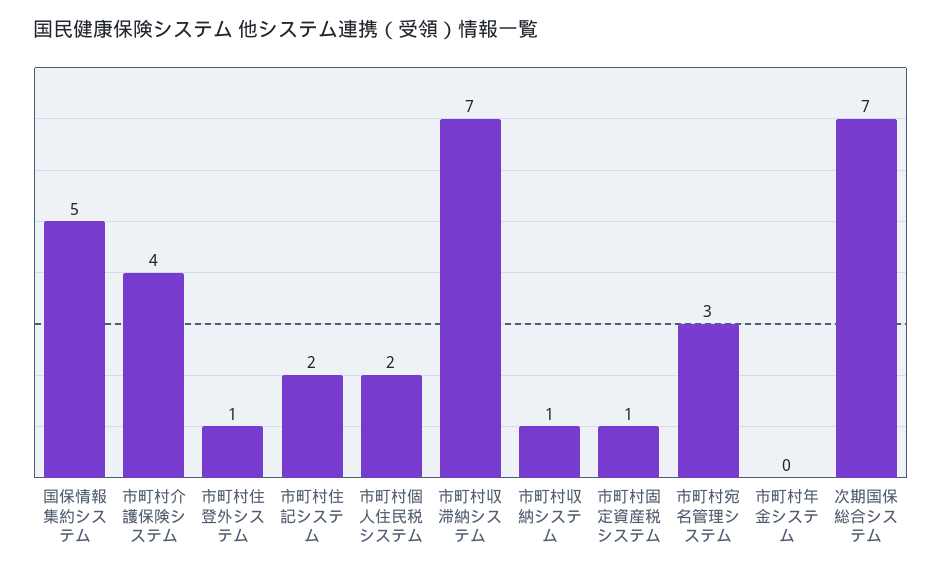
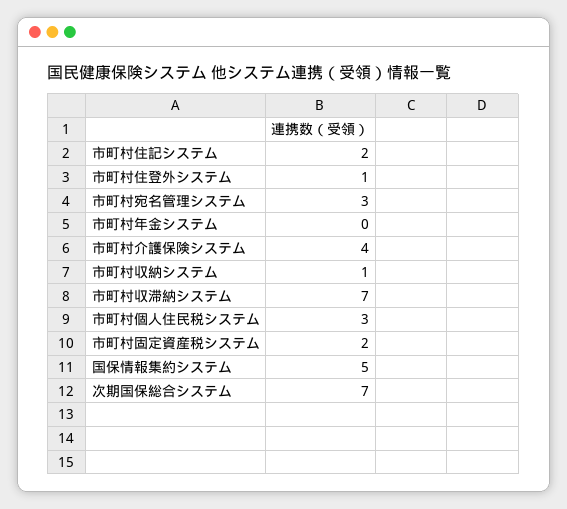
  {
    "国保情報集約システム": 5,
    "市町村介護保険システム": 4,
    "市町村住登外システム": 1,
    "市町村住記システム": 2,
-   "市町村個人住民税システム": 2,
+   "市町村個人住民税システム": 3,
    "市町村収滞納システム": 7,
    "市町村収納システム": 1,
-   "市町村固定資産税システム": 1,
+   "市町村固定資産税システム": 2,
    "市町村宛名管理システム": 3,
    "市町村年金システム": 0,
    "次期国保総合システム": 7
  }

